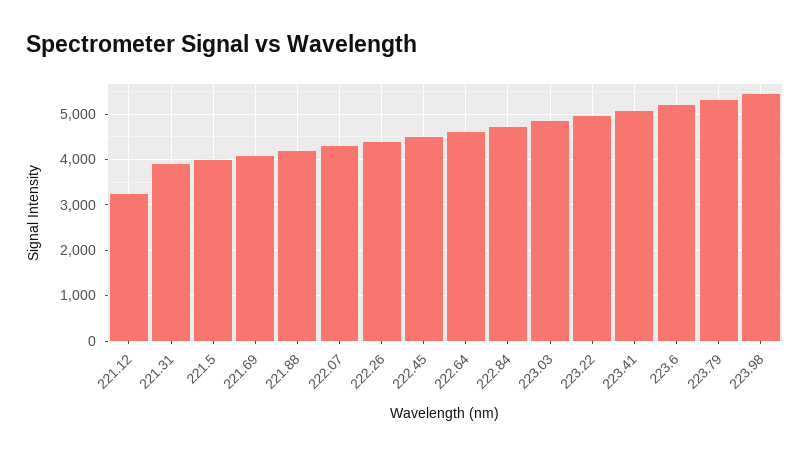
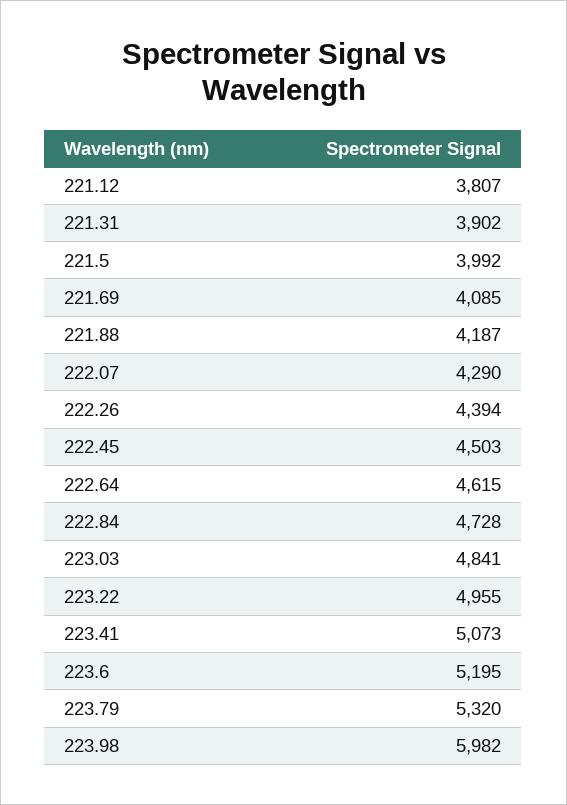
  {
-   "221.12": 3200,
+   "221.12": 3807,
    "221.31": 3902,
    "221.5": 3992,
    "221.69": 4085,
    "221.88": 4187,
    "222.07": 4290,
    "222.26": 4394,
    "222.45": 4503,
    "222.64": 4615,
    "222.84": 4728,
    "223.03": 4841,
    "223.22": 4955,
    "223.41": 5073,
    "223.6": 5195,
    "223.79": 5320,
-   "223.98": 5400
+   "223.98": 5982
  }

